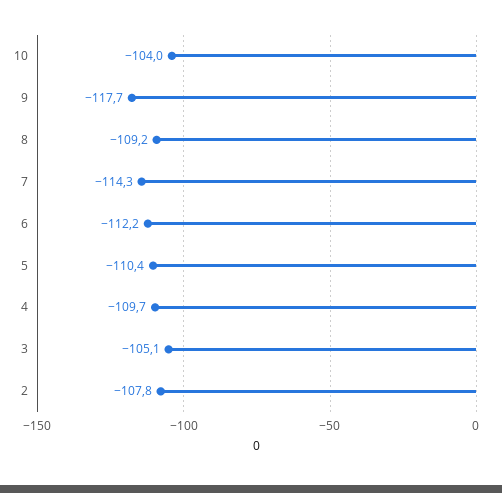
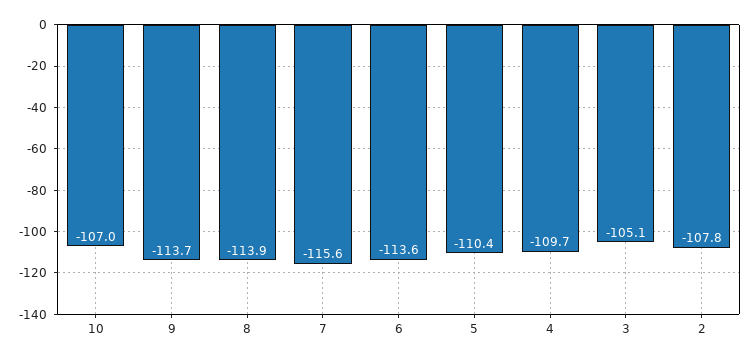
  {
-   "10": -104,
+   "10": -107,
-   "9": -117.7,
+   "9": -113.7,
-   "8": -109.2,
+   "8": -113.9,
-   "7": -114.3,
+   "7": -115.6,
-   "6": -112.2,
+   "6": -113.6,
    "5": -110.4,
    "4": -109.7,
    "3": -105.1,
    "2": -107.8
  }

